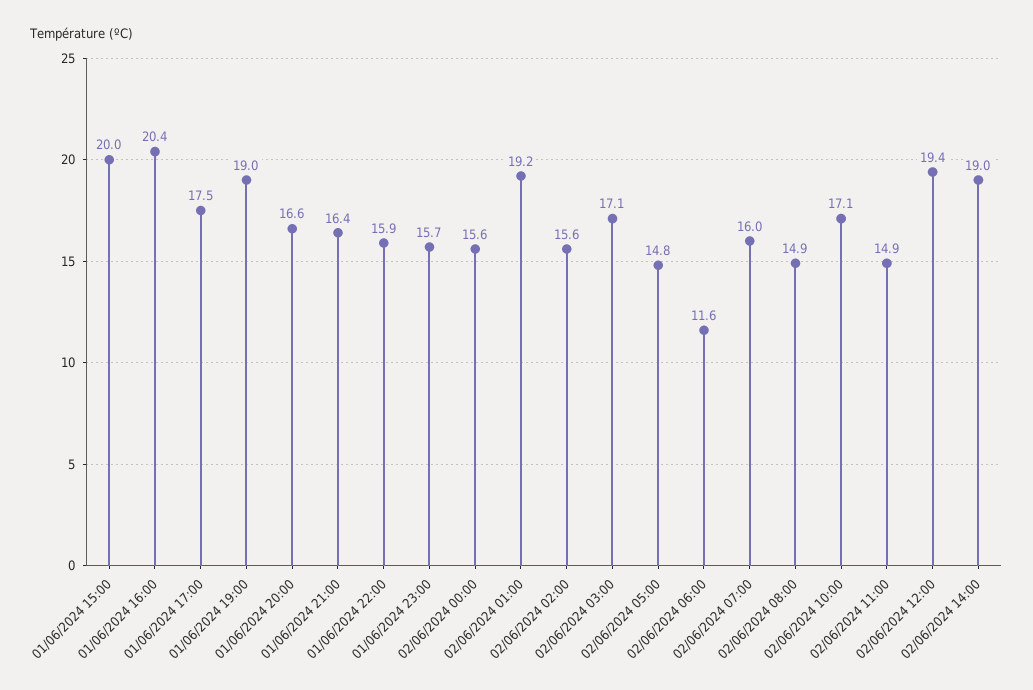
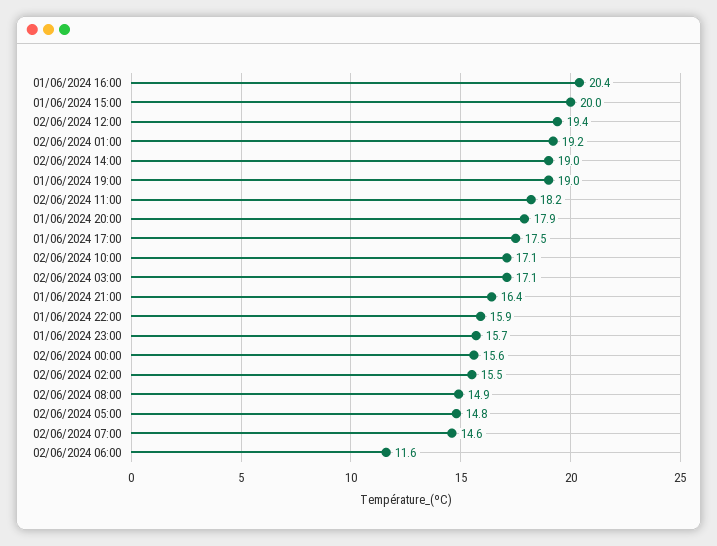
  {
    "01/06/2024 15:00": 20,
    "01/06/2024 16:00": 20.4,
    "01/06/2024 17:00": 17.5,
    "01/06/2024 19:00": 19,
-   "01/06/2024 20:00": 16.6,
+   "01/06/2024 20:00": 17.9,
    "01/06/2024 21:00": 16.4,
    "01/06/2024 22:00": 15.9,
    "01/06/2024 23:00": 15.7,
    "02/06/2024 00:00": 15.6,
    "02/06/2024 01:00": 19.2,
-   "02/06/2024 02:00": 15.6,
+   "02/06/2024 02:00": 15.5,
    "02/06/2024 03:00": 17.1,
    "02/06/2024 05:00": 14.8,
    "02/06/2024 06:00": 11.6,
-   "02/06/2024 07:00": 16,
+   "02/06/2024 07:00": 14.6,
    "02/06/2024 08:00": 14.9,
    "02/06/2024 10:00": 17.1,
-   "02/06/2024 11:00": 14.9,
+   "02/06/2024 11:00": 18.2,
    "02/06/2024 12:00": 19.4,
    "02/06/2024 14:00": 19
  }

